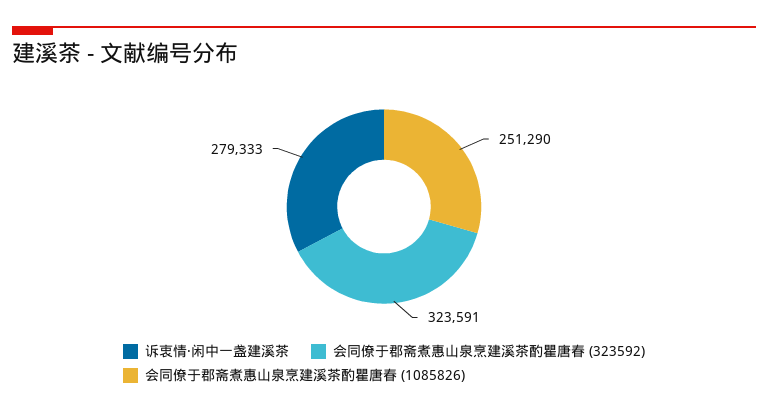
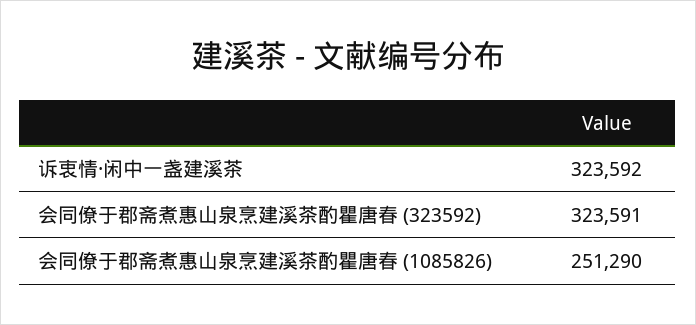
  {
-   "诉衷情·闲中一盏建溪茶": 279333,
+   "诉衷情·闲中一盏建溪茶": 323592,
    "会同僚于郡斋煮惠山泉烹建溪茶酌瞿唐春 (323592)": 323591,
    "会同僚于郡斋煮惠山泉烹建溪茶酌瞿唐春 (1085826)": 251290
  }

